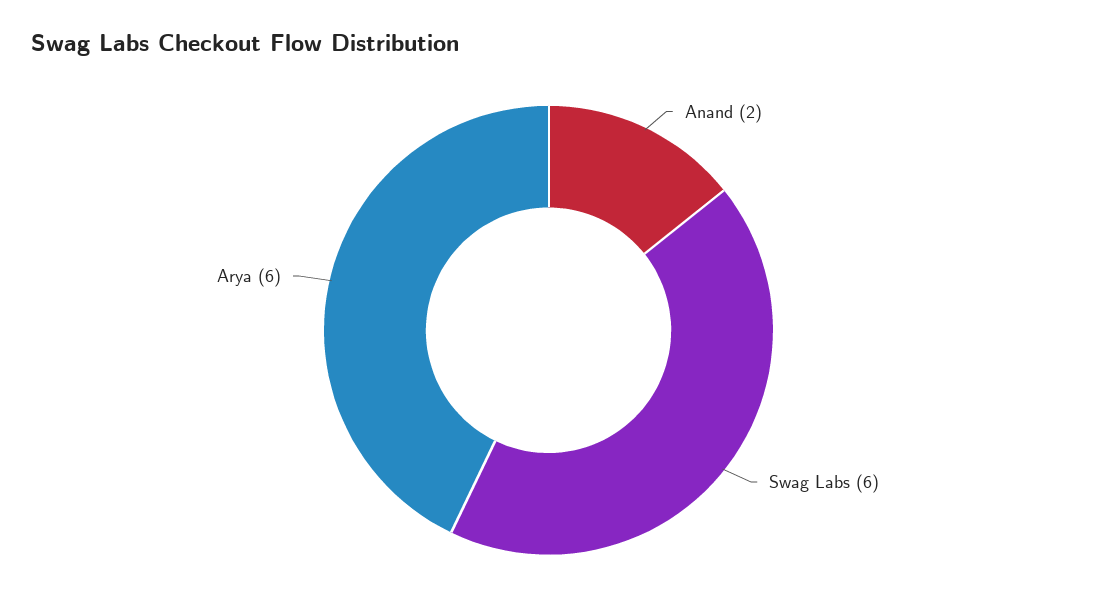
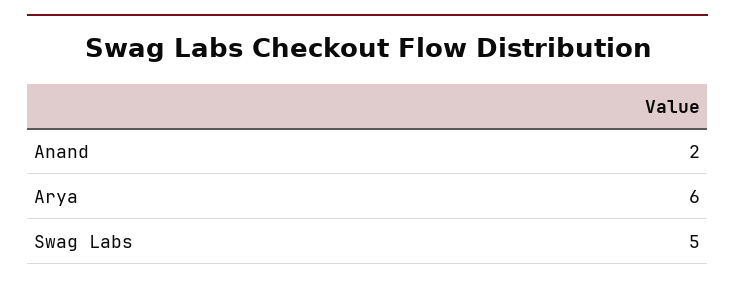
  {
    "Anand": 2,
-   "Swag Labs": 6,
+   "Swag Labs": 5,
    "Arya": 6
  }

